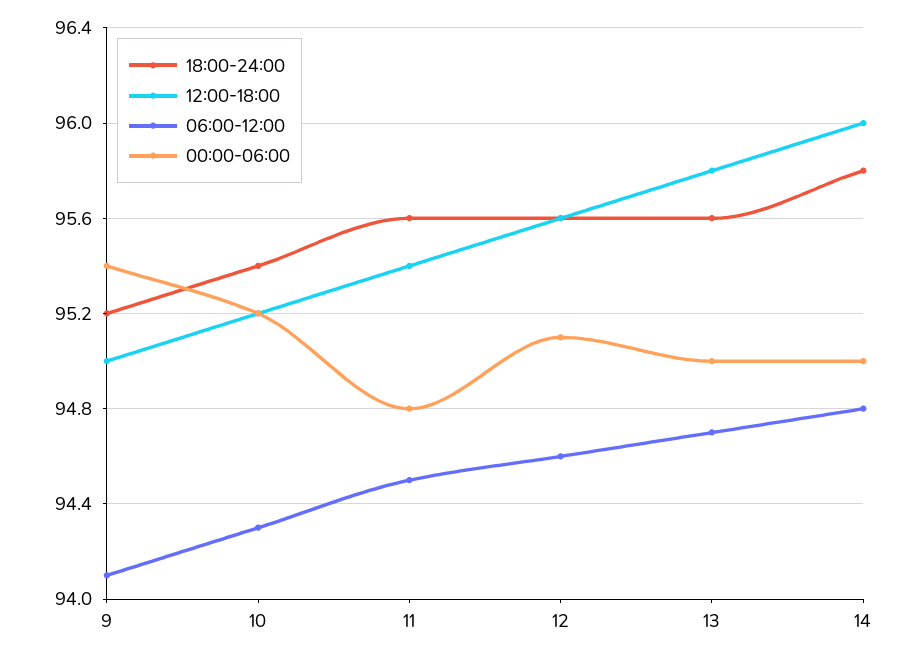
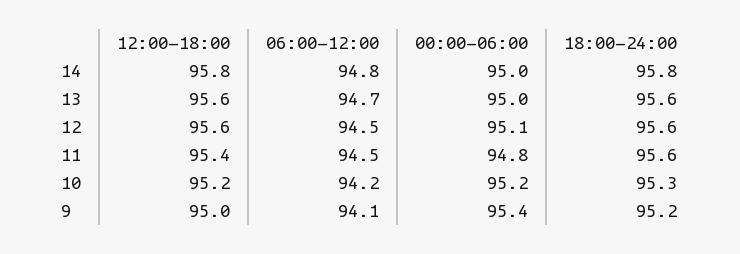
  {
    "18:00-24:00": {
      "9": 95.2,
-     "10": 95.4,
+     "10": 95.3,
      "11": 95.6,
      "12": 95.6,
      "13": 95.6,
      "14": 95.8
    },
    "12:00-18:00": {
      "9": 95,
      "10": 95.2,
      "11": 95.4,
      "12": 95.6,
-     "13": 95.8,
+     "13": 95.6,
-     "14": 96
+     "14": 95.8
    },
    "06:00-12:00": {
      "9": 94.1,
-     "10": 94.3,
+     "10": 94.2,
      "11": 94.5,
-     "12": 94.6,
+     "12": 94.5,
      "13": 94.7,
      "14": 94.8
    },
    "00:00-06:00": {
      "9": 95.4,
      "10": 95.2,
      "11": 94.8,
      "12": 95.1,
      "13": 95,
      "14": 95
    }
  }

